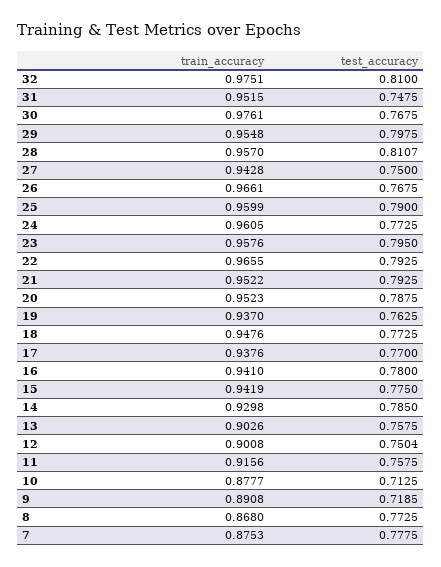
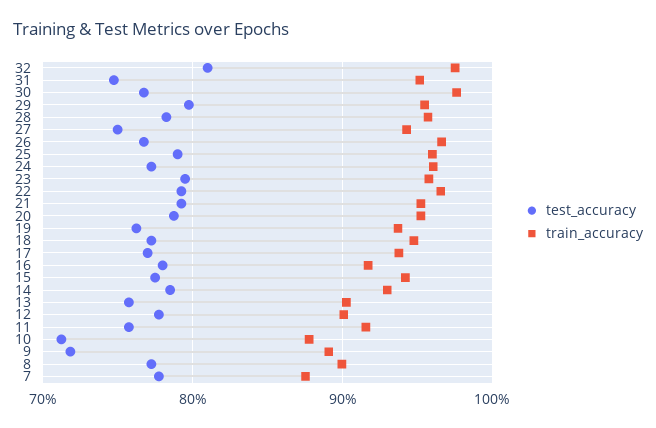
  {
    "train_accuracy": {
      "32": 0.9751,
      "31": 0.9515,
      "30": 0.9761,
      "29": 0.9548,
      "28": 0.957,
      "27": 0.9428,
      "26": 0.9661,
      "25": 0.9599,
      "24": 0.9605,
      "23": 0.9576,
      "22": 0.9655,
      "21": 0.9522,
      "20": 0.9523,
      "19": 0.937,
      "18": 0.9476,
      "17": 0.9376,
-     "16": 0.941,
+     "16": 0.92,
      "15": 0.9419,
      "14": 0.9298,
      "13": 0.9026,
      "12": 0.9008,
      "11": 0.9156,
      "10": 0.8777,
      "9": 0.8908,
-     "8": 0.868,
+     "8": 0.9,
      "7": 0.8753
    },
    "test_accuracy": {
      "32": 0.81,
      "31": 0.7475,
      "30": 0.7675,
      "29": 0.7975,
-     "28": 0.8107,
+     "28": 0.78,
      "27": 0.75,
      "26": 0.7675,
      "25": 0.79,
      "24": 0.7725,
      "23": 0.795,
      "22": 0.7925,
      "21": 0.7925,
      "20": 0.7875,
      "19": 0.7625,
      "18": 0.7725,
      "17": 0.77,
      "16": 0.78,
      "15": 0.775,
      "14": 0.785,
      "13": 0.7575,
-     "12": 0.7504,
+     "12": 0.78,
      "11": 0.7575,
      "10": 0.7125,
      "9": 0.7185,
      "8": 0.7725,
      "7": 0.7775
    }
  }

